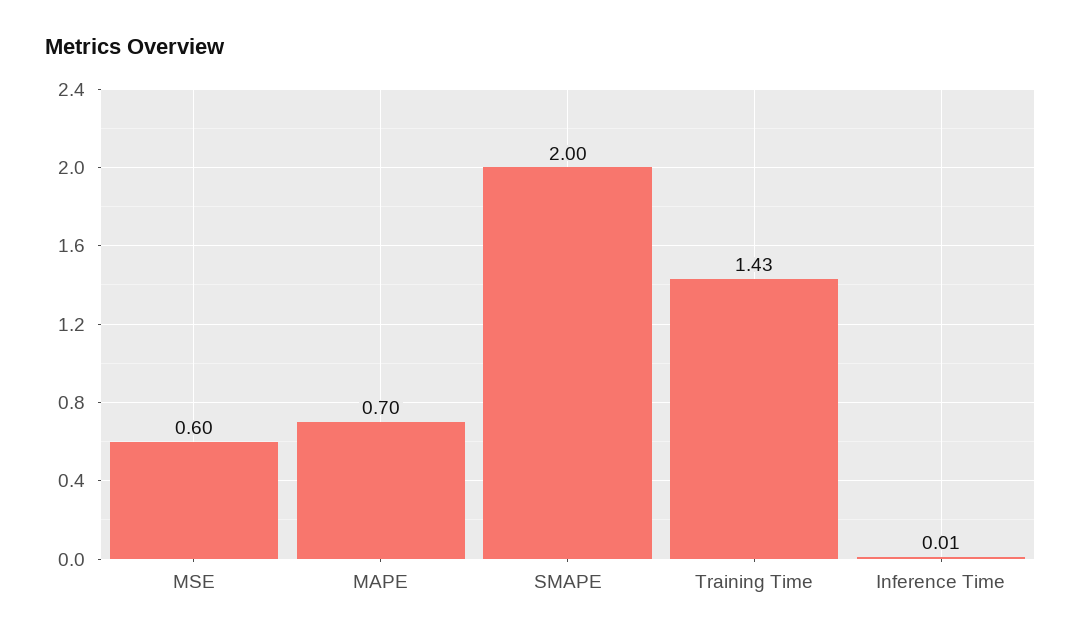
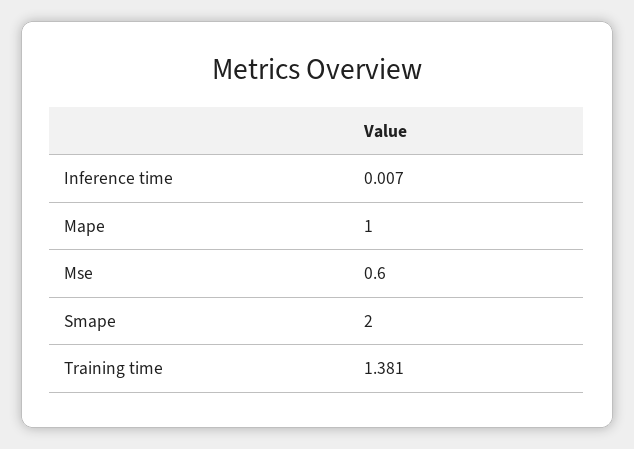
  {
    "MSE": 0.6,
-   "MAPE": 0.7,
+   "MAPE": 1,
    "SMAPE": 2,
-   "Training Time": 1.43,
+   "Training Time": 1.381,
-   "Inference Time": 0.01
+   "Inference Time": 0.007
  }

